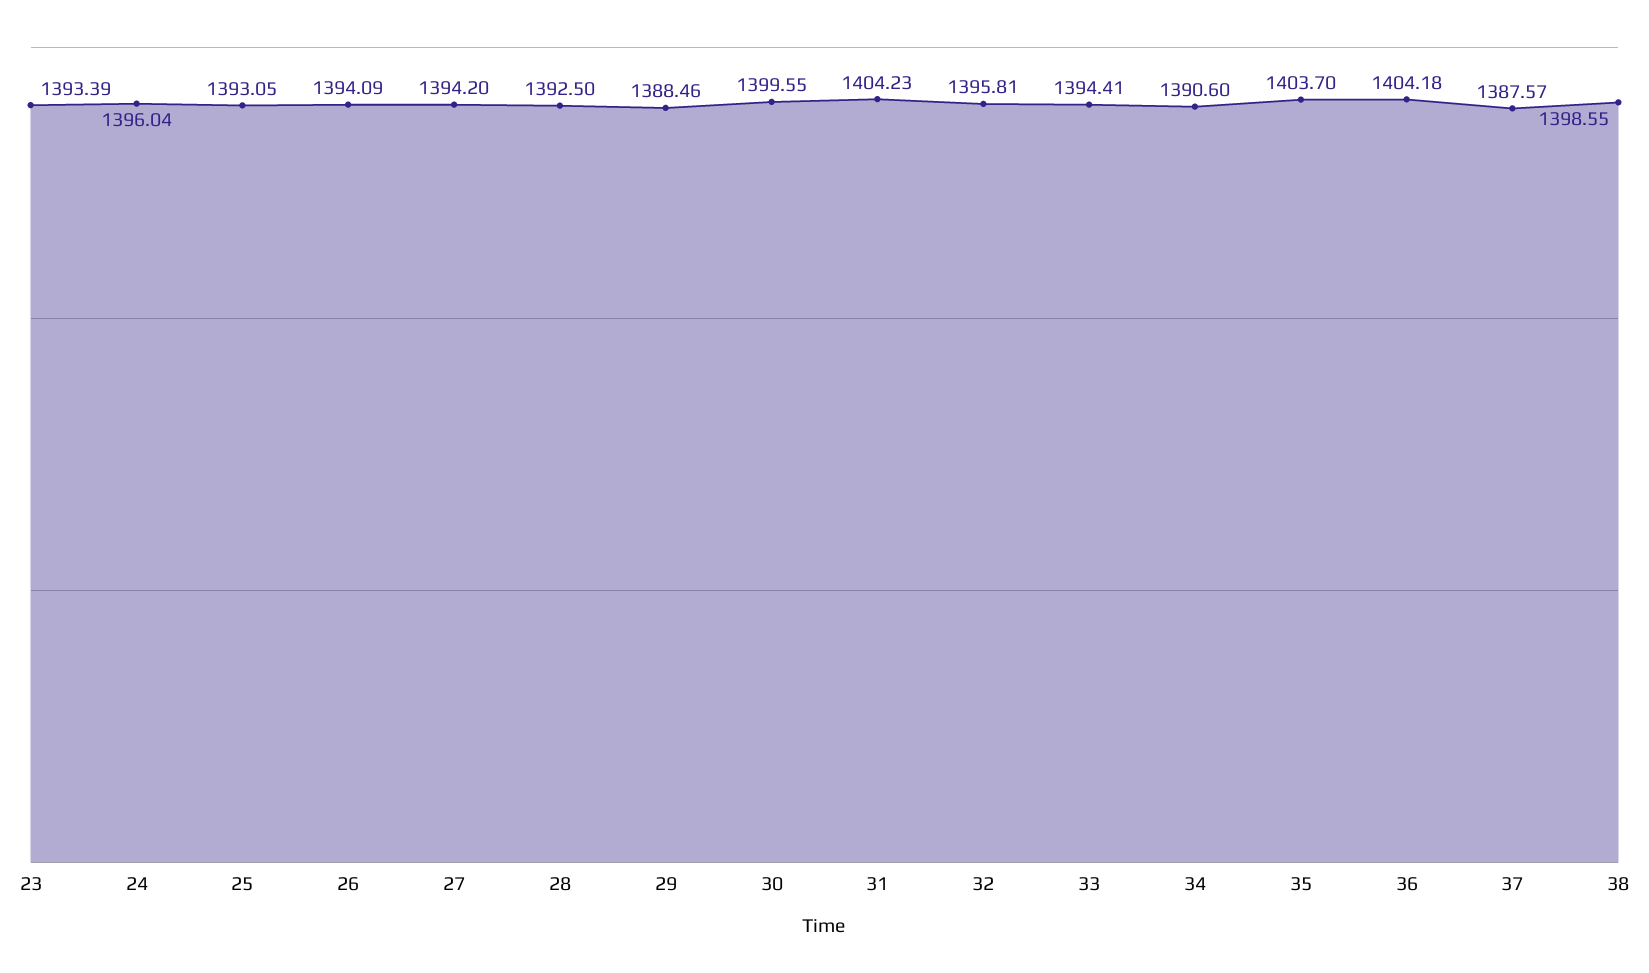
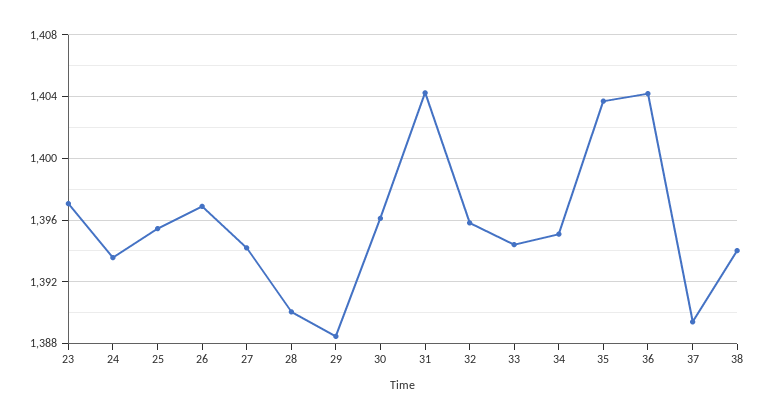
  {
-   "23": 1393.39,
+   "23": 1397,
-   "24": 1396.04,
+   "24": 1393.5,
-   "25": 1393.05,
+   "25": 1395.5,
-   "26": 1394.09,
+   "26": 1397,
    "27": 1394.2,
-   "28": 1392.5,
+   "28": 1390,
    "29": 1388.46,
-   "30": 1399.55,
+   "30": 1396,
    "31": 1404.23,
    "32": 1395.81,
    "33": 1394.41,
-   "34": 1390.6,
+   "34": 1395,
    "35": 1403.7,
    "36": 1404.18,
-   "37": 1387.57,
+   "37": 1389.5,
-   "38": 1398.55
+   "38": 1394
  }

